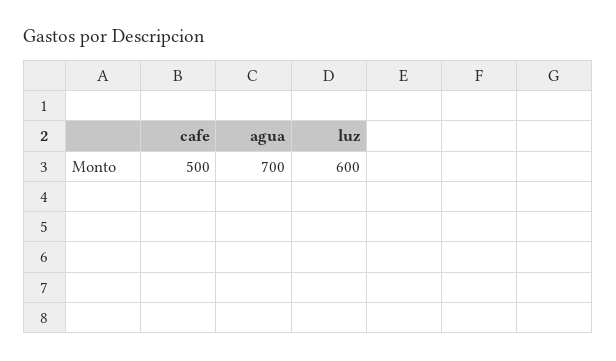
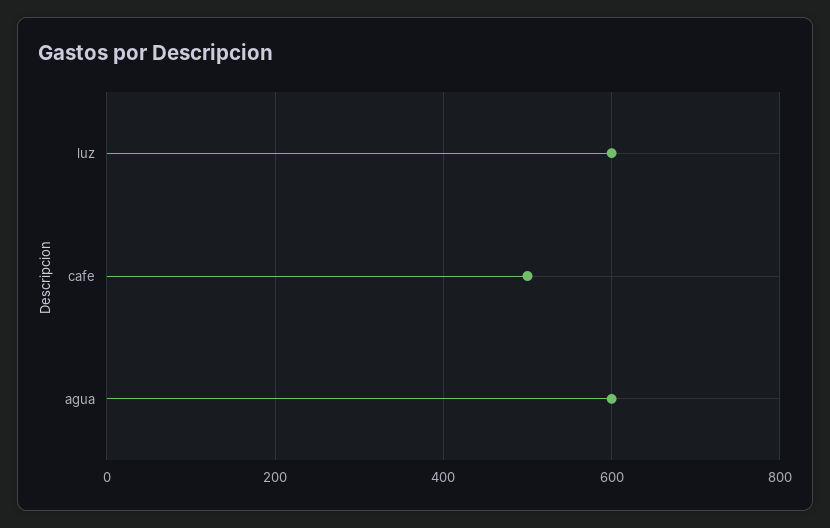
  {
    "cafe": 500,
-   "agua": 700,
+   "agua": 600,
    "luz": 600
  }

